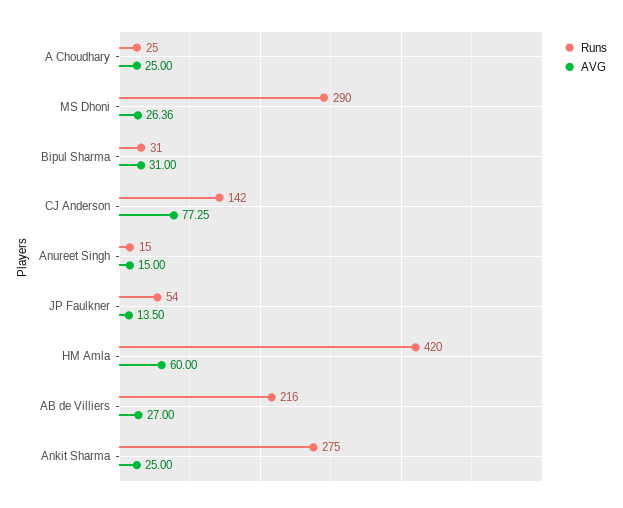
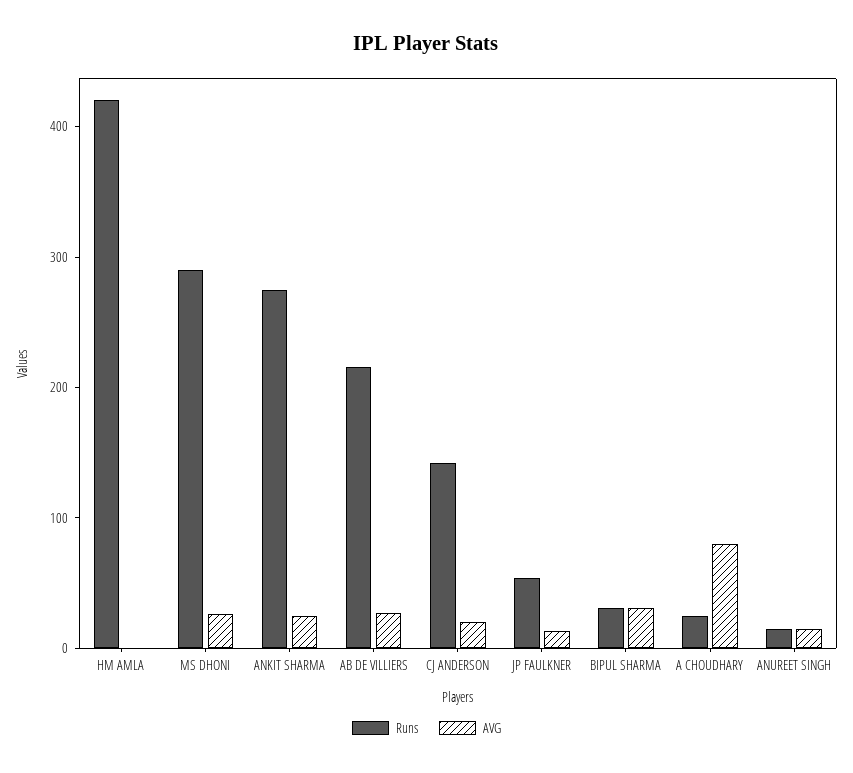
  {
    "Runs": {
      "A Choudhary": 25,
      "MS Dhoni": 290,
      "Bipul Sharma": 31,
      "CJ Anderson": 142,
      "Anureet Singh": 15,
      "JP Faulkner": 54,
      "HM Amla": 420,
      "AB de Villiers": 216,
      "Ankit Sharma": 275
    },
    "AVG": {
-     "A Choudhary": 25,
+     "A Choudhary": 80,
      "MS Dhoni": 26.36,
      "Bipul Sharma": 31,
-     "CJ Anderson": 77.25,
+     "CJ Anderson": 20,
      "Anureet Singh": 15,
      "JP Faulkner": 13.5,
-     "HM Amla": 60,
+     "HM Amla": 0,
      "AB de Villiers": 27,
      "Ankit Sharma": 25
    }
  }

